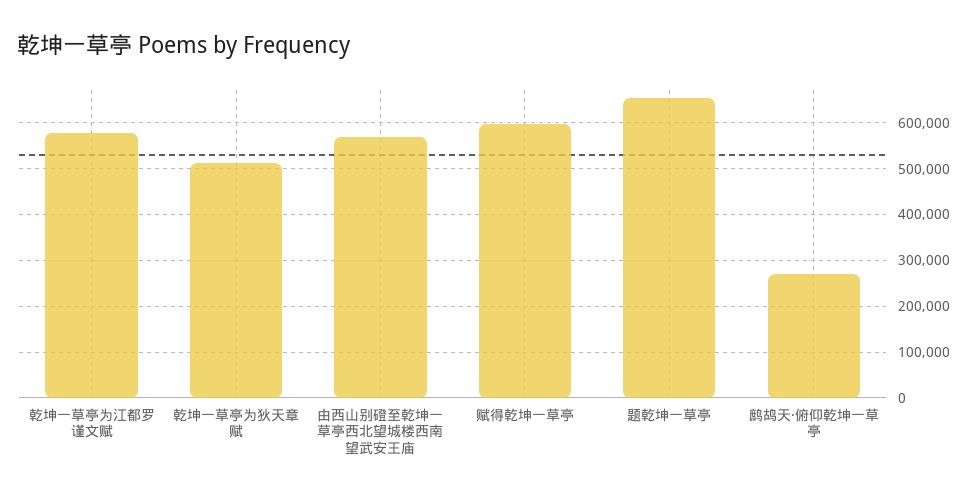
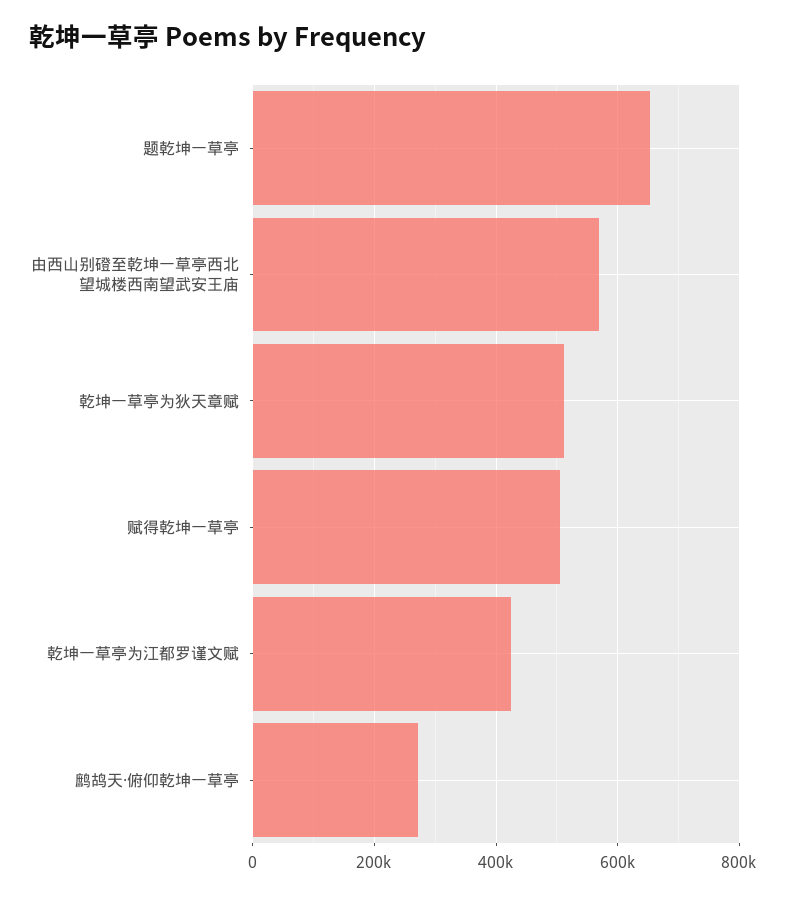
  {
-   "乾坤一草亭为江都罗谨文赋": 580000,
+   "乾坤一草亭为江都罗谨文赋": 420000,
    "乾坤一草亭为狄天章赋": 520000,
    "由西山别磴至乾坤一草亭西北望城楼西南望武安王庙": 560000,
-   "赋得乾坤一草亭": 600000,
+   "赋得乾坤一草亭": 500000,
    "题乾坤一草亭": 660000,
    "鹧鸪天·俯仰乾坤一草亭": 280000
  }

